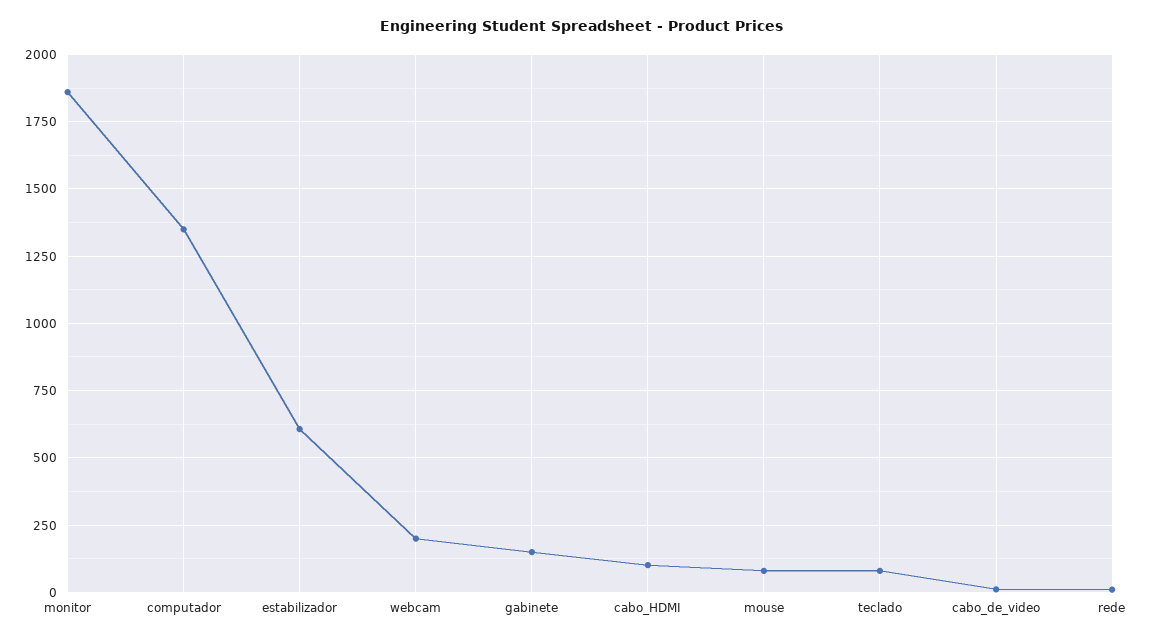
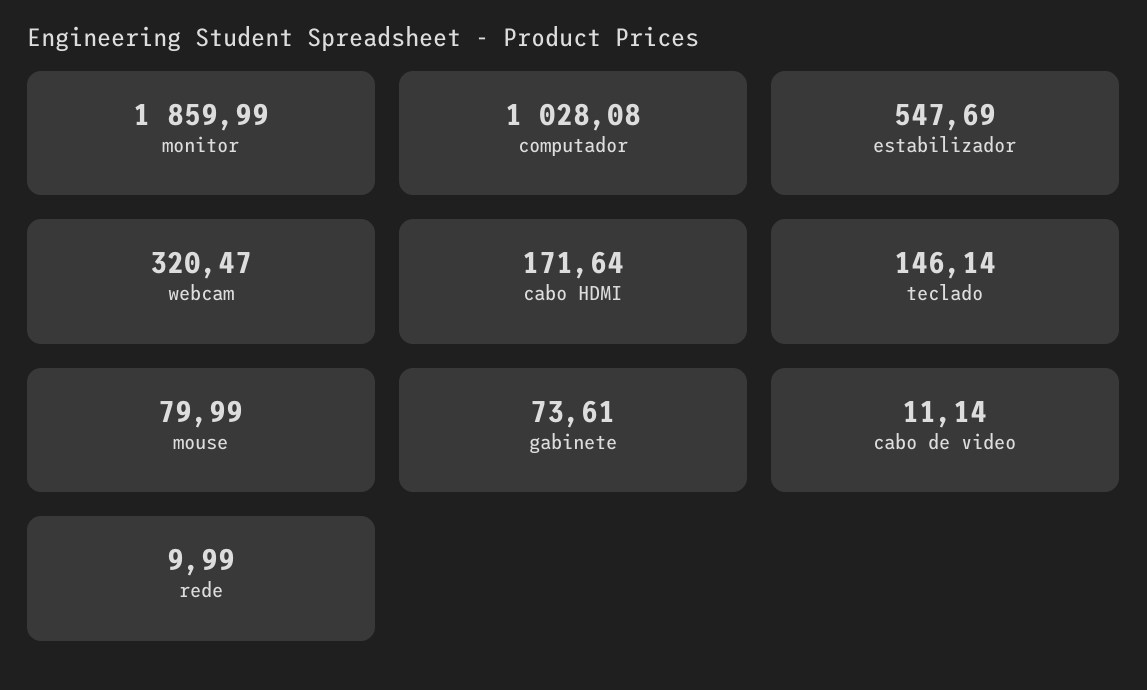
  {
    "monitor": 1859.99,
-   "computador": 1350,
+   "computador": 1028.08,
-   "estabilizador": 600,
+   "estabilizador": 547.69,
-   "webcam": 200,
+   "webcam": 320.47,
-   "gabinete": 150,
+   "gabinete": 73.61,
-   "cabo_HDMI": 100,
+   "cabo_HDMI": 171.64,
    "mouse": 79.99,
-   "teclado": 75,
+   "teclado": 146.14,
    "cabo_de_video": 11.14,
    "rede": 9.99
  }

